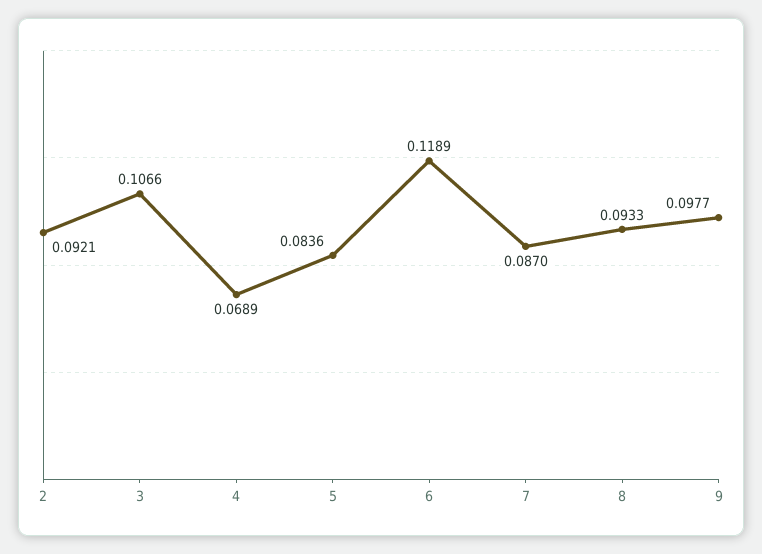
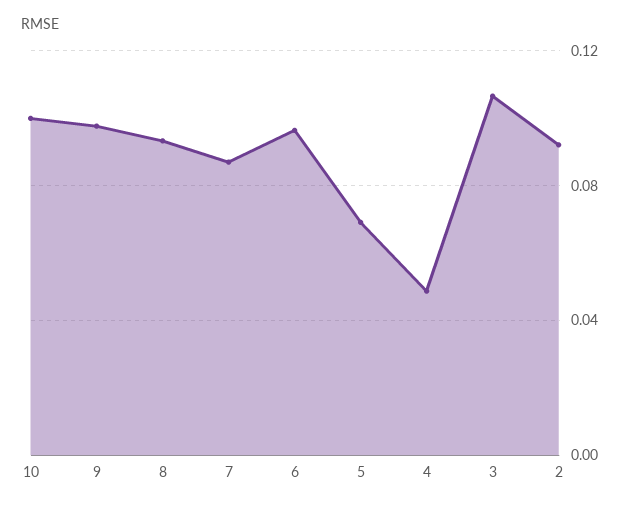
  {
    "2": 0.0921,
    "3": 0.1066,
-   "4": 0.0689,
+   "4": 0.05,
-   "5": 0.0836,
+   "5": 0.07,
-   "6": 0.1189,
+   "6": 0.095,
    "7": 0.087,
    "8": 0.0933,
-   "9": 0.0977
+   "9": 0.0977,
+   "10": 0.1
  }

